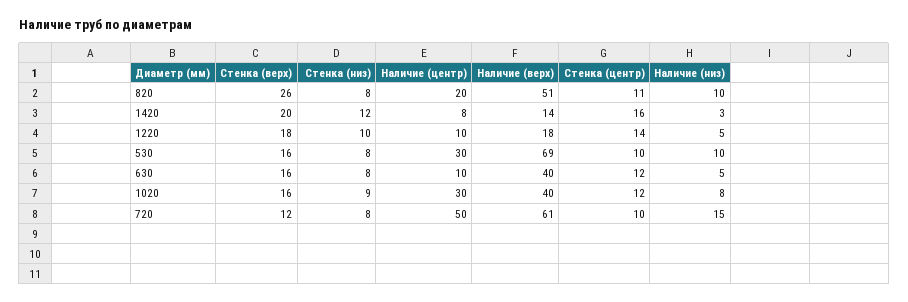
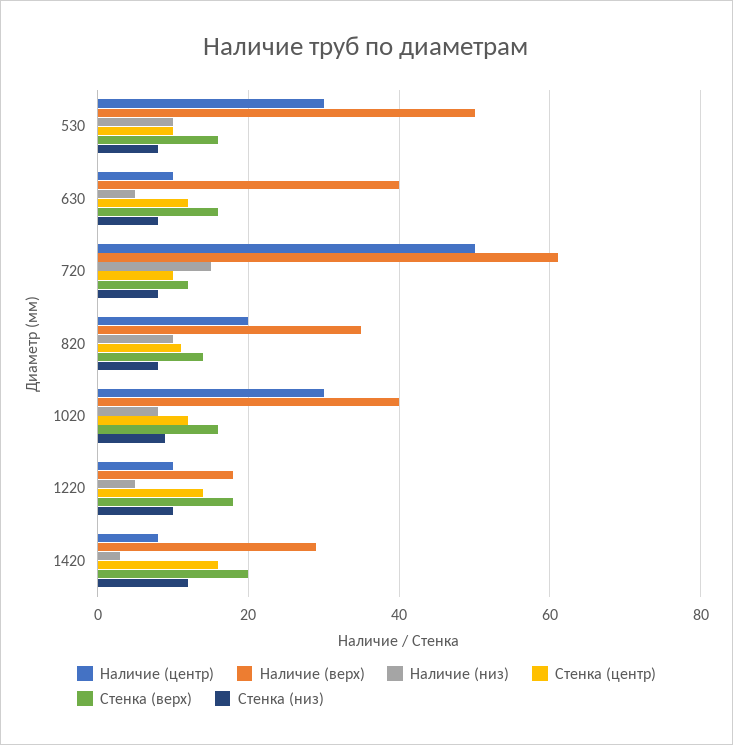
  {
    "Стенка (верх)": {
-     "820": 26,
+     "820": 15,
      "1420": 20,
      "1220": 18,
      "530": 16,
      "630": 16,
      "1020": 16,
      "720": 12
    },
    "Стенка (низ)": {
      "820": 8,
      "1420": 12,
      "1220": 10,
      "530": 8,
      "630": 8,
      "1020": 9,
      "720": 8
    },
    "Наличие (центр)": {
      "820": 20,
      "1420": 8,
      "1220": 10,
      "530": 30,
      "630": 10,
      "1020": 30,
      "720": 50
    },
    "Наличие (верх)": {
-     "820": 51,
+     "820": 35,
-     "1420": 14,
+     "1420": 30,
      "1220": 18,
-     "530": 69,
+     "530": 50,
      "630": 40,
      "1020": 40,
      "720": 61
    },
    "Стенка (центр)": {
      "820": 11,
      "1420": 16,
      "1220": 14,
      "530": 10,
      "630": 12,
      "1020": 12,
      "720": 10
    },
    "Наличие (низ)": {
      "820": 10,
      "1420": 3,
      "1220": 5,
      "530": 10,
      "630": 5,
      "1020": 8,
      "720": 15
    }
  }

